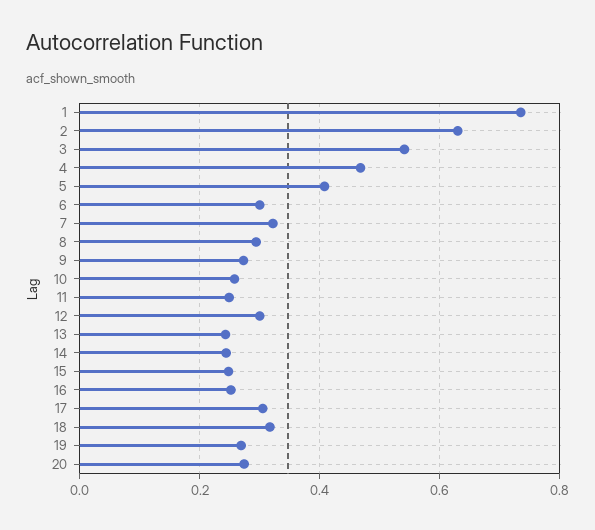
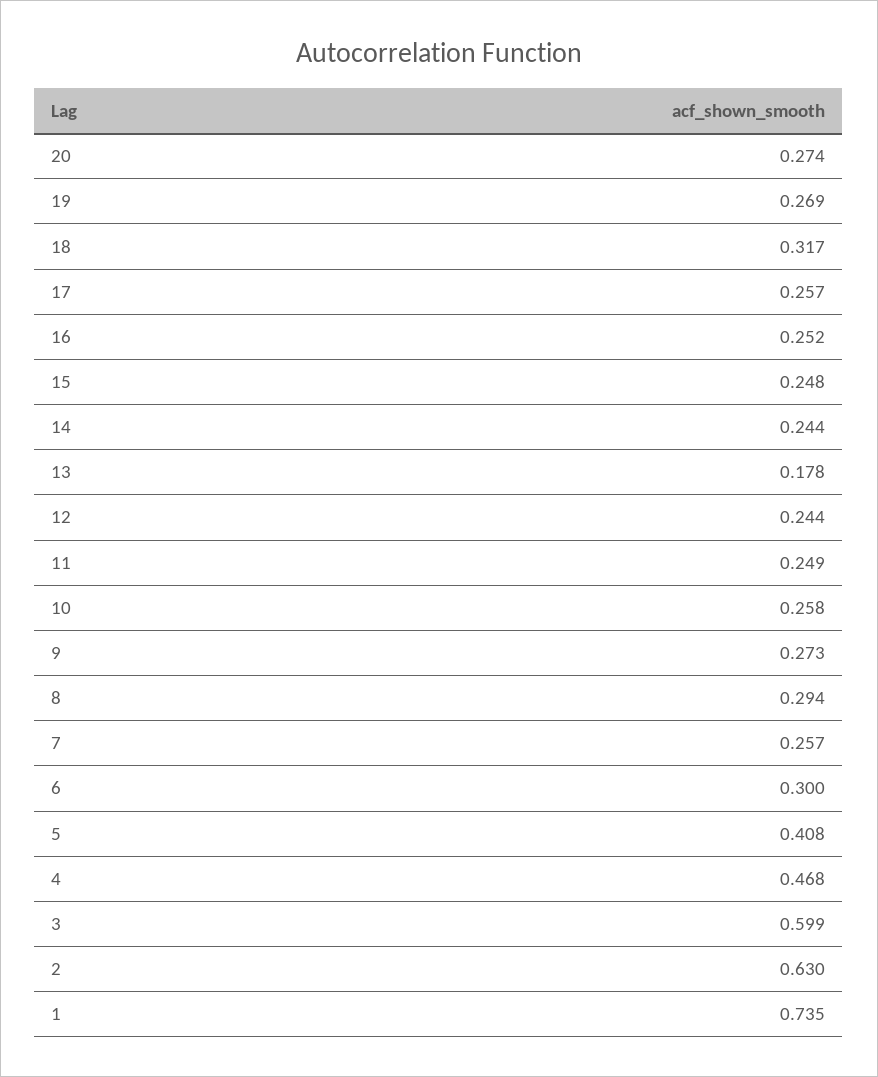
  {
    "1": 0.735,
    "2": 0.63,
-   "3": 0.54,
+   "3": 0.599,
    "4": 0.468,
    "5": 0.408,
    "6": 0.3,
-   "7": 0.32,
+   "7": 0.257,
    "8": 0.294,
    "9": 0.273,
    "10": 0.258,
    "11": 0.249,
-   "12": 0.3,
+   "12": 0.244,
-   "13": 0.24,
+   "13": 0.178,
    "14": 0.244,
    "15": 0.248,
    "16": 0.252,
-   "17": 0.3,
+   "17": 0.257,
    "18": 0.317,
    "19": 0.269,
    "20": 0.274
  }

